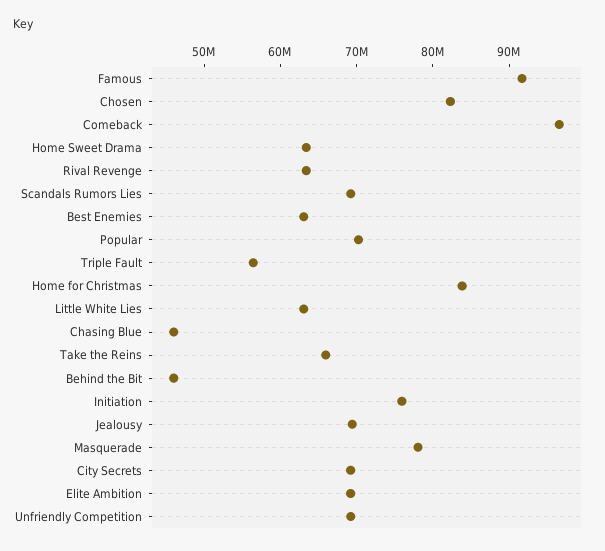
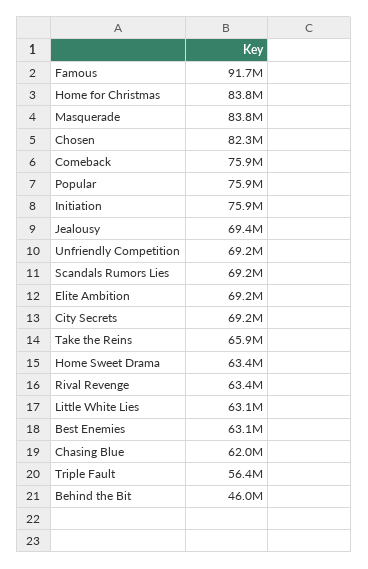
  {
    "Famous": 91700000,
    "Chosen": 82300000,
-   "Comeback": 96000000,
+   "Comeback": 75900000,
    "Home Sweet Drama": 63400000,
    "Rival Revenge": 63400000,
    "Scandals Rumors Lies": 69200000,
    "Best Enemies": 63100000,
-   "Popular": 70000000,
+   "Popular": 75900000,
    "Triple Fault": 56400000,
    "Home for Christmas": 83800000,
    "Little White Lies": 63100000,
-   "Chasing Blue": 46000000,
+   "Chasing Blue": 62000000,
    "Take the Reins": 65900000,
    "Behind the Bit": 46000000,
    "Initiation": 75900000,
    "Jealousy": 69400000,
-   "Masquerade": 78000000,
+   "Masquerade": 83800000,
    "City Secrets": 69200000,
    "Elite Ambition": 69200000,
    "Unfriendly Competition": 69200000
  }

